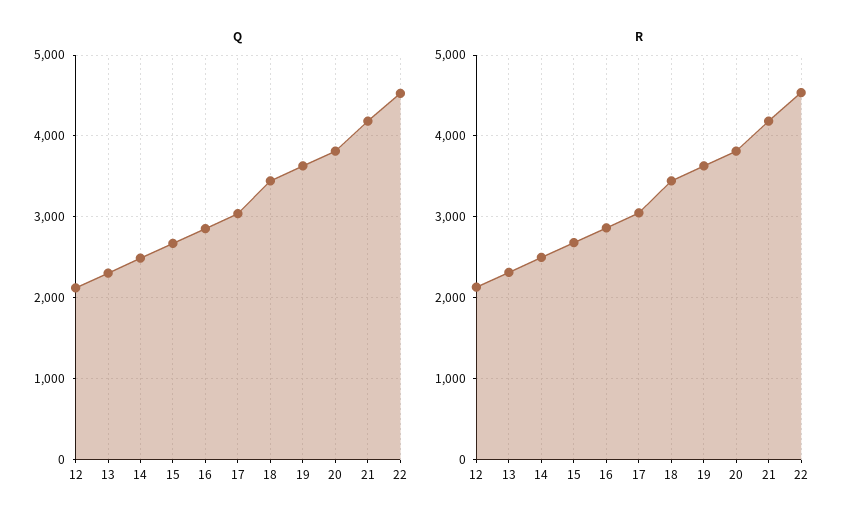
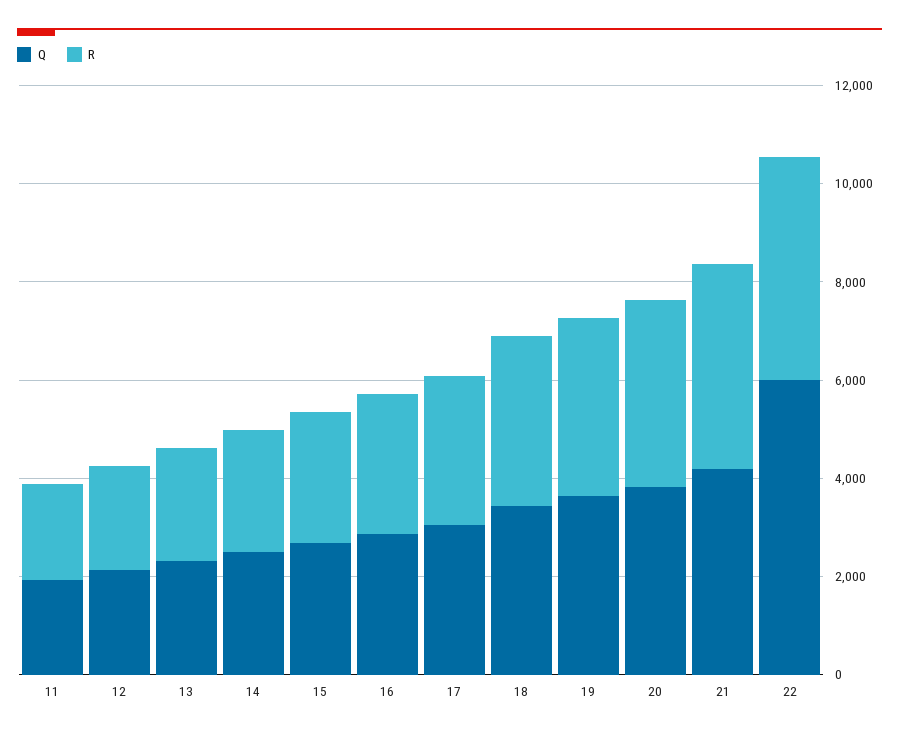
  {
    "Q": {
      "12": 2100,
      "13": 2300,
      "14": 2500,
      "15": 2700,
      "16": 2900,
      "17": 3000,
      "18": 3400,
      "19": 3600,
      "20": 3800,
      "21": 4200,
-     "22": 4500
+     "22": 6000,
+     "11": 2000
    },
    "R": {
      "12": 2100,
      "13": 2300,
      "14": 2500,
      "15": 2700,
      "16": 2900,
      "17": 3100,
      "18": 3400,
      "19": 3600,
      "20": 3800,
      "21": 4200,
-     "22": 4500
+     "22": 4500,
+     "11": 2000
    }
  }

